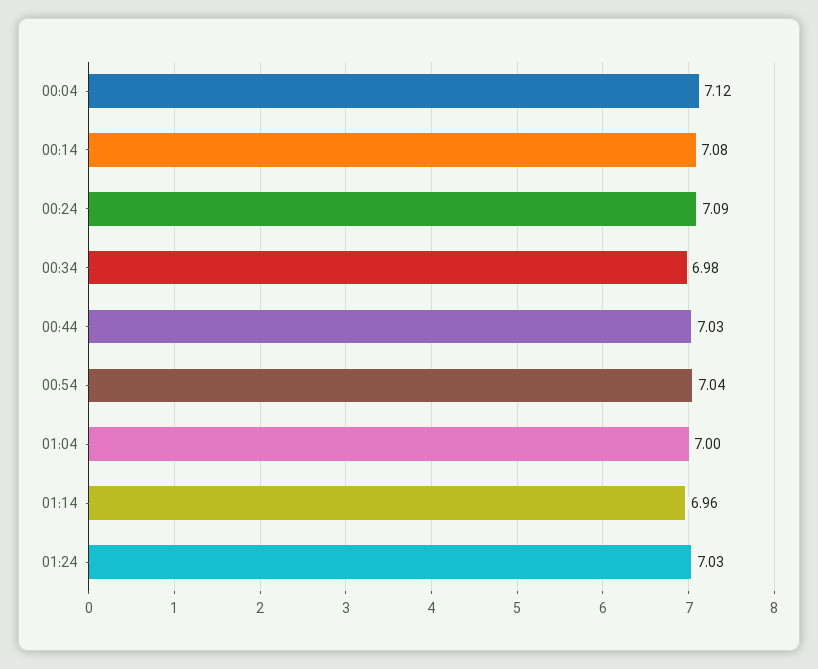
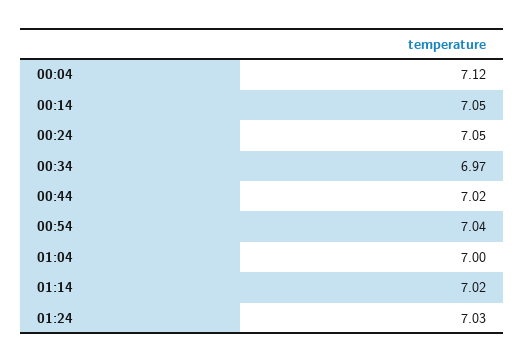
  {
    "00:04": 7.12,
-   "00:14": 7.08,
+   "00:14": 7.05,
-   "00:24": 7.09,
+   "00:24": 7.05,
-   "00:34": 6.98,
+   "00:34": 6.97,
-   "00:44": 7.03,
+   "00:44": 7.02,
    "00:54": 7.04,
    "01:04": 7,
-   "01:14": 6.96,
+   "01:14": 7.02,
    "01:24": 7.03
  }

